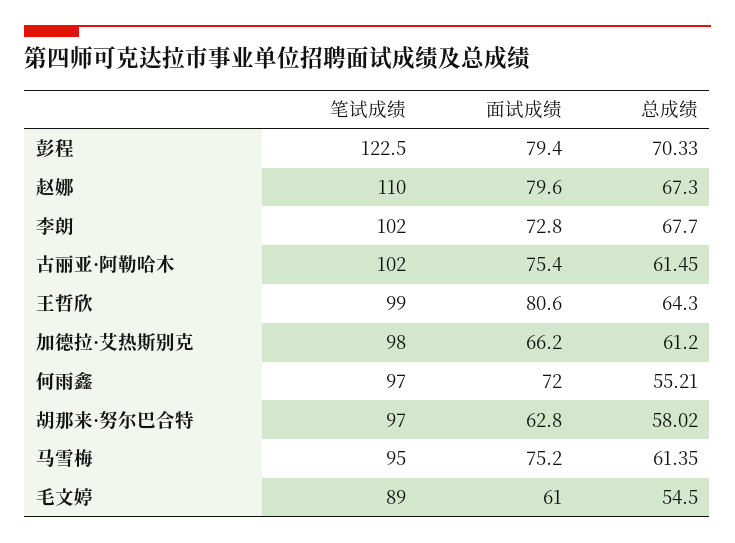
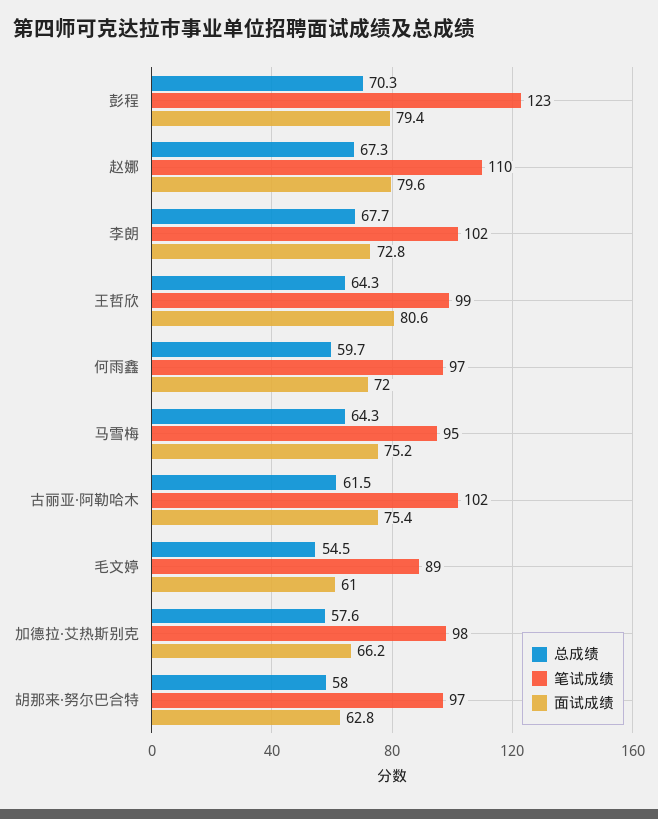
  {
    "笔试成绩": {
      "彭程": 122.5,
      "赵娜": 110,
      "李朗": 102,
      "古丽亚·阿勒哈木": 102,
      "王哲欣": 99,
      "加德拉·艾热斯别克": 98,
      "何雨鑫": 97,
      "胡那来·努尔巴合特": 97,
      "马雪梅": 95,
      "毛文婷": 89
    },
    "面试成绩": {
      "彭程": 79.4,
      "赵娜": 79.6,
      "李朗": 72.8,
      "古丽亚·阿勒哈木": 75.4,
      "王哲欣": 80.6,
      "加德拉·艾热斯别克": 66.2,
      "何雨鑫": 72,
      "胡那来·努尔巴合特": 62.8,
      "马雪梅": 75.2,
      "毛文婷": 61
    },
    "总成绩": {
      "彭程": 70.33,
      "赵娜": 67.3,
      "李朗": 67.7,
      "古丽亚·阿勒哈木": 61.45,
      "王哲欣": 64.3,
-     "加德拉·艾热斯别克": 61.2,
+     "加德拉·艾热斯别克": 57.6,
-     "何雨鑫": 55.21,
+     "何雨鑫": 59.7,
      "胡那来·努尔巴合特": 58.02,
-     "马雪梅": 61.35,
+     "马雪梅": 64.3,
      "毛文婷": 54.5
    }
  }

